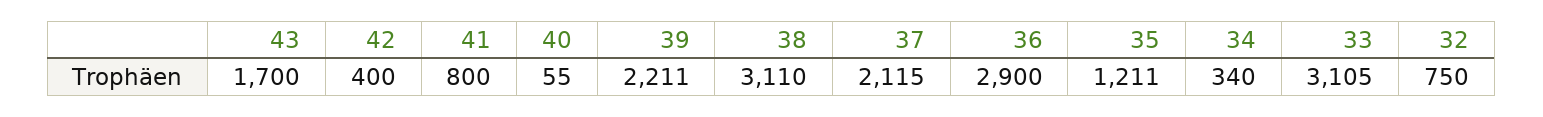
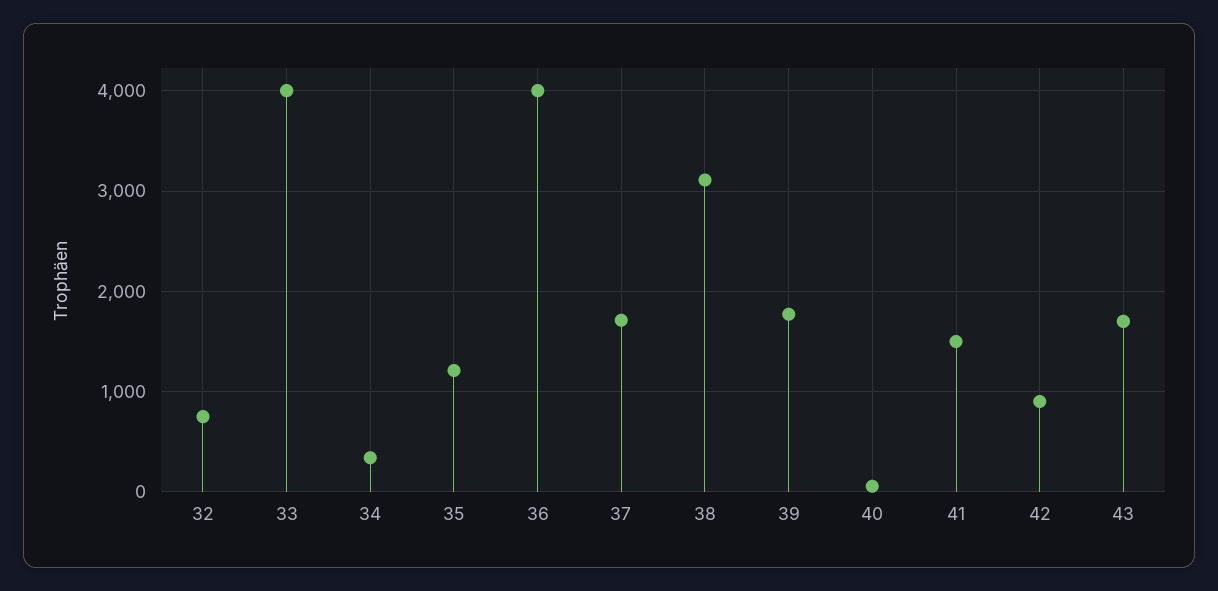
  {
    "43": 1700,
-   "42": 400,
+   "42": 900,
-   "41": 800,
+   "41": 1500,
    "40": 55,
-   "39": 2211,
+   "39": 1800,
    "38": 3110,
-   "37": 2115,
+   "37": 1700,
-   "36": 2900,
+   "36": 4000,
    "35": 1211,
    "34": 340,
-   "33": 3105,
+   "33": 4000,
    "32": 750
  }

